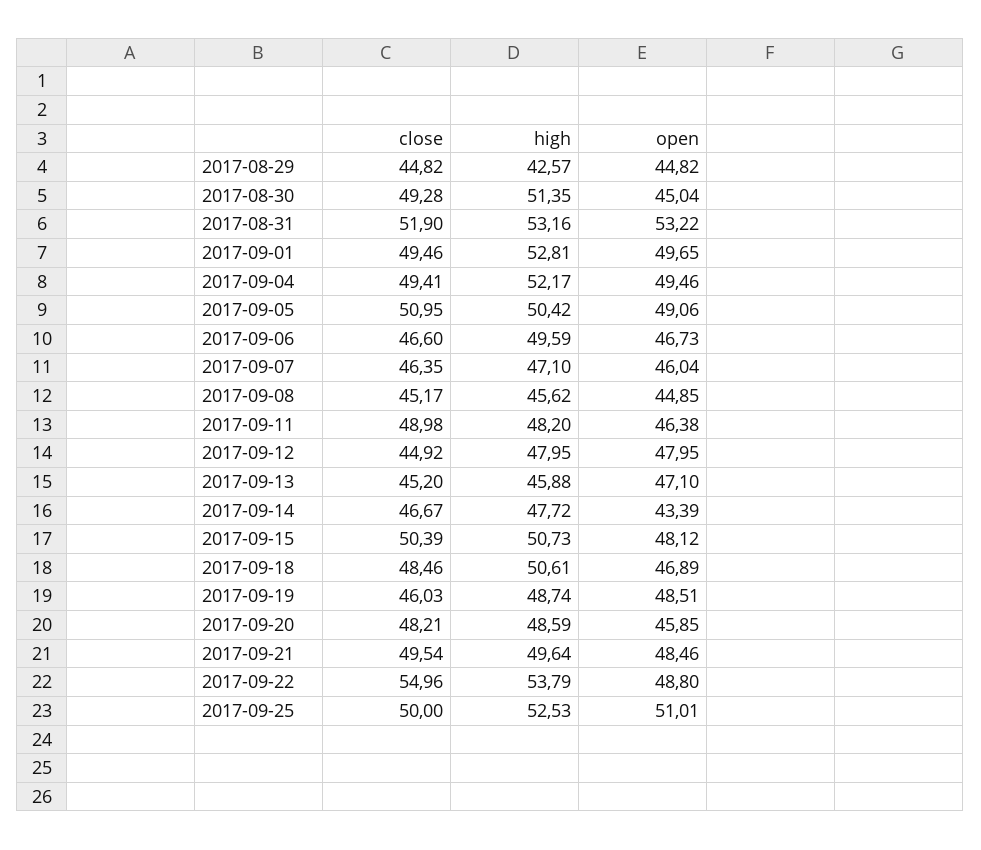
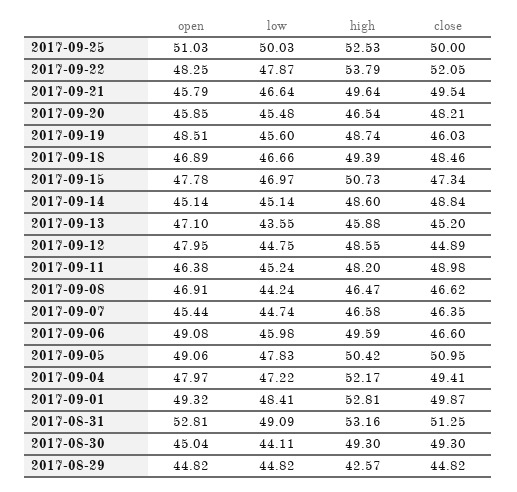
  {
    "close": {
      "2017-08-29": 44.82,
-     "2017-08-30": 49.28,
+     "2017-08-30": 49.3,
-     "2017-08-31": 51.9,
+     "2017-08-31": 51.25,
-     "2017-09-01": 49.46,
+     "2017-09-01": 49.87,
      "2017-09-04": 49.41,
      "2017-09-05": 50.95,
      "2017-09-06": 46.6,
      "2017-09-07": 46.35,
-     "2017-09-08": 45.17,
+     "2017-09-08": 46.62,
      "2017-09-11": 48.98,
-     "2017-09-12": 44.92,
+     "2017-09-12": 44.89,
      "2017-09-13": 45.2,
-     "2017-09-14": 46.67,
+     "2017-09-14": 48.84,
-     "2017-09-15": 50.39,
+     "2017-09-15": 47.34,
      "2017-09-18": 48.46,
      "2017-09-19": 46.03,
      "2017-09-20": 48.21,
      "2017-09-21": 49.54,
-     "2017-09-22": 54.96,
+     "2017-09-22": 52.05,
      "2017-09-25": 50
    },
    "high": {
      "2017-08-29": 42.57,
-     "2017-08-30": 51.35,
+     "2017-08-30": 49.3,
      "2017-08-31": 53.16,
      "2017-09-01": 52.81,
      "2017-09-04": 52.17,
      "2017-09-05": 50.42,
      "2017-09-06": 49.59,
-     "2017-09-07": 47.1,
+     "2017-09-07": 46.58,
-     "2017-09-08": 45.62,
+     "2017-09-08": 46.47,
      "2017-09-11": 48.2,
-     "2017-09-12": 47.95,
+     "2017-09-12": 48.55,
      "2017-09-13": 45.88,
-     "2017-09-14": 47.72,
+     "2017-09-14": 48.6,
      "2017-09-15": 50.73,
-     "2017-09-18": 50.61,
+     "2017-09-18": 49.39,
      "2017-09-19": 48.74,
-     "2017-09-20": 48.59,
+     "2017-09-20": 46.54,
      "2017-09-21": 49.64,
      "2017-09-22": 53.79,
      "2017-09-25": 52.53
    },
    "open": {
      "2017-08-29": 44.82,
      "2017-08-30": 45.04,
-     "2017-08-31": 53.22,
+     "2017-08-31": 52.81,
-     "2017-09-01": 49.65,
+     "2017-09-01": 49.32,
-     "2017-09-04": 49.46,
+     "2017-09-04": 47.97,
      "2017-09-05": 49.06,
-     "2017-09-06": 46.73,
+     "2017-09-06": 49.08,
-     "2017-09-07": 46.04,
+     "2017-09-07": 45.44,
-     "2017-09-08": 44.85,
+     "2017-09-08": 46.91,
      "2017-09-11": 46.38,
      "2017-09-12": 47.95,
      "2017-09-13": 47.1,
-     "2017-09-14": 43.39,
+     "2017-09-14": 45.14,
-     "2017-09-15": 48.12,
+     "2017-09-15": 47.78,
      "2017-09-18": 46.89,
      "2017-09-19": 48.51,
      "2017-09-20": 45.85,
-     "2017-09-21": 48.46,
+     "2017-09-21": 45.79,
-     "2017-09-22": 48.8,
+     "2017-09-22": 48.25,
-     "2017-09-25": 51.01
+     "2017-09-25": 51.03
-   }
+   },
+   "low": {
+     "2017-09-25": 50.03,
+     "2017-09-22": 47.87,
+     "2017-09-21": 46.64,
+     "2017-09-20": 45.48,
+     "2017-09-19": 45.6,
+     "2017-09-18": 46.66,
+     "2017-09-15": 46.97,
+     "2017-09-14": 45.14,
+     "2017-09-13": 43.55,
+     "2017-09-12": 44.75,
+     "2017-09-11": 45.24,
+     "2017-09-08": 44.24,
+     "2017-09-07": 44.74,
+     "2017-09-06": 45.98,
+     "2017-09-05": 47.83,
+     "2017-09-04": 47.22,
+     "2017-09-01": 48.41,
+     "2017-08-31": 49.09,
+     "2017-08-30": 44.11,
+     "2017-08-29": 44.82
+   }
  }

